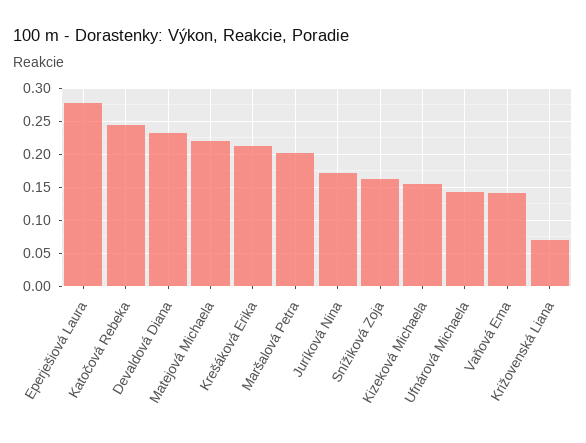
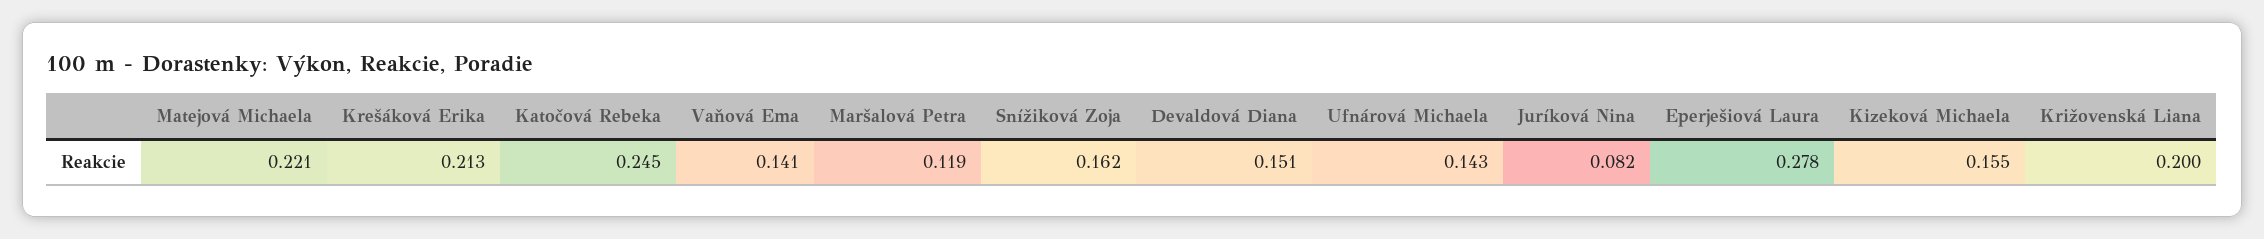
  {
    "Eperješiová Laura": 0.278,
    "Katočová Rebeka": 0.245,
-   "Devaldová Diana": 0.23,
+   "Devaldová Diana": 0.151,
    "Matejová Michaela": 0.221,
    "Krešáková Erika": 0.213,
-   "Maršalová Petra": 0.2,
+   "Maršalová Petra": 0.119,
-   "Juríková Nina": 0.17,
+   "Juríková Nina": 0.082,
    "Snížiková Zoja": 0.162,
    "Kizeková Michaela": 0.155,
    "Ufnárová Michaela": 0.143,
    "Vaňová Ema": 0.141,
-   "Križovenská Liana": 0.07
+   "Križovenská Liana": 0.2
  }

